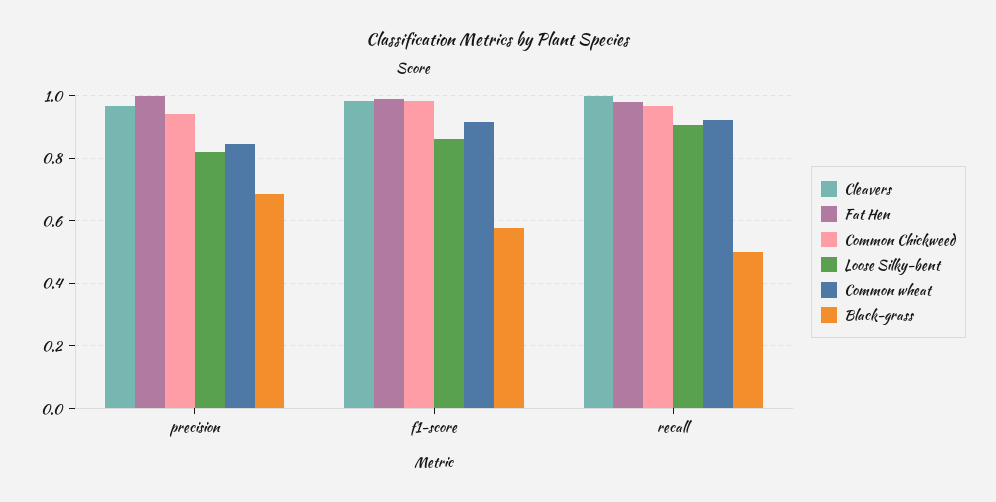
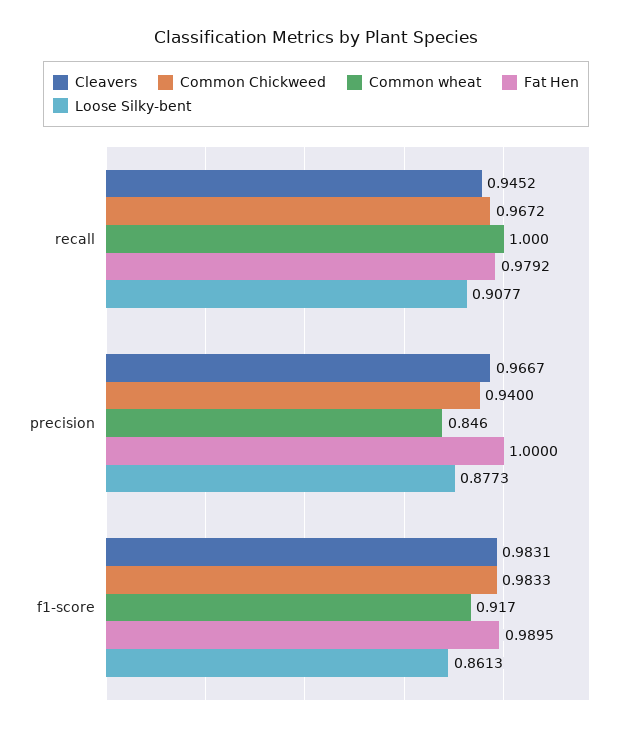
  {
    "Cleavers": {
      "precision": 0.9667,
      "f1-score": 0.9831,
-     "recall": 1
+     "recall": 0.9452
    },
    "Fat Hen": {
      "precision": 1,
      "f1-score": 0.9895,
      "recall": 0.9792
    },
    "Common Chickweed": {
      "precision": 0.94,
      "f1-score": 0.9833,
      "recall": 0.9672
    },
    "Loose Silky-bent": {
-     "precision": 0.82,
+     "precision": 0.8773,
      "f1-score": 0.8613,
      "recall": 0.9077
    },
    "Common wheat": {
      "precision": 0.846,
      "f1-score": 0.917,
-     "recall": 0.92
+     "recall": 1
-   },
+   }
-   "Black-grass": {
-     "precision": 0.68,
-     "f1-score": 0.58,
-     "recall": 0.5
-   }
  }

